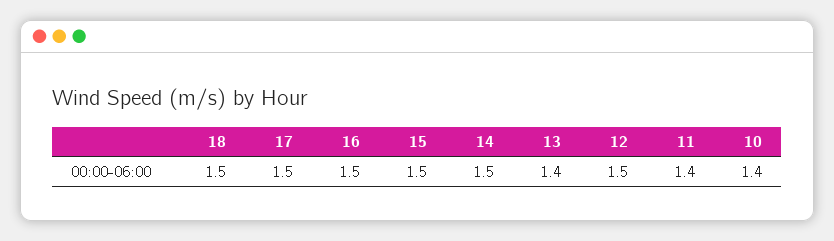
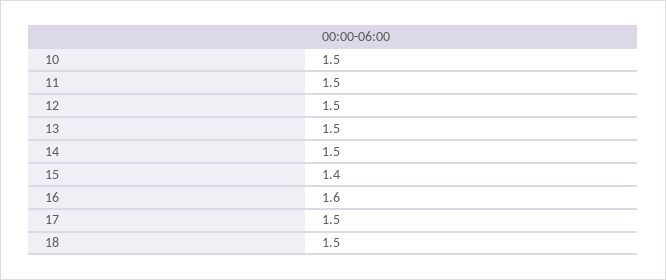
  {
    "18": 1.5,
    "17": 1.5,
-   "16": 1.5,
+   "16": 1.6,
-   "15": 1.5,
+   "15": 1.4,
    "14": 1.5,
-   "13": 1.4,
+   "13": 1.5,
    "12": 1.5,
-   "11": 1.4,
+   "11": 1.5,
-   "10": 1.4
+   "10": 1.5
  }

